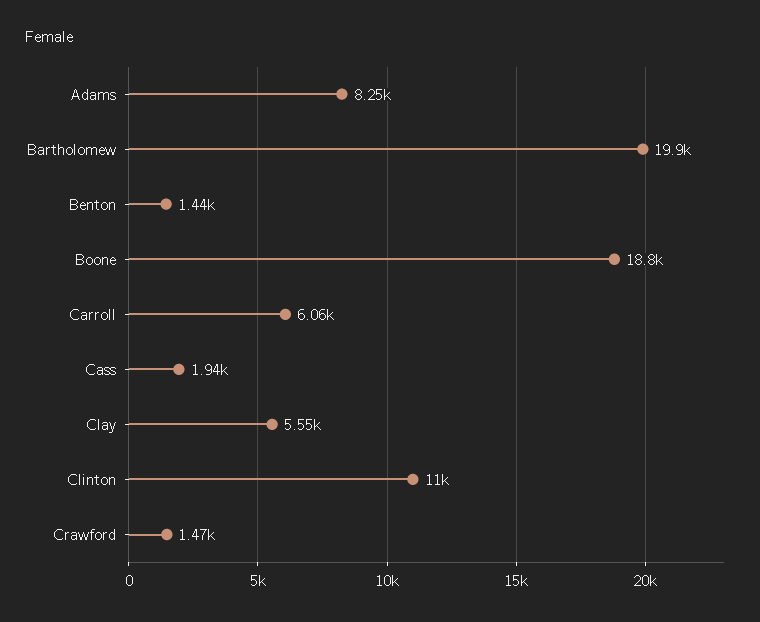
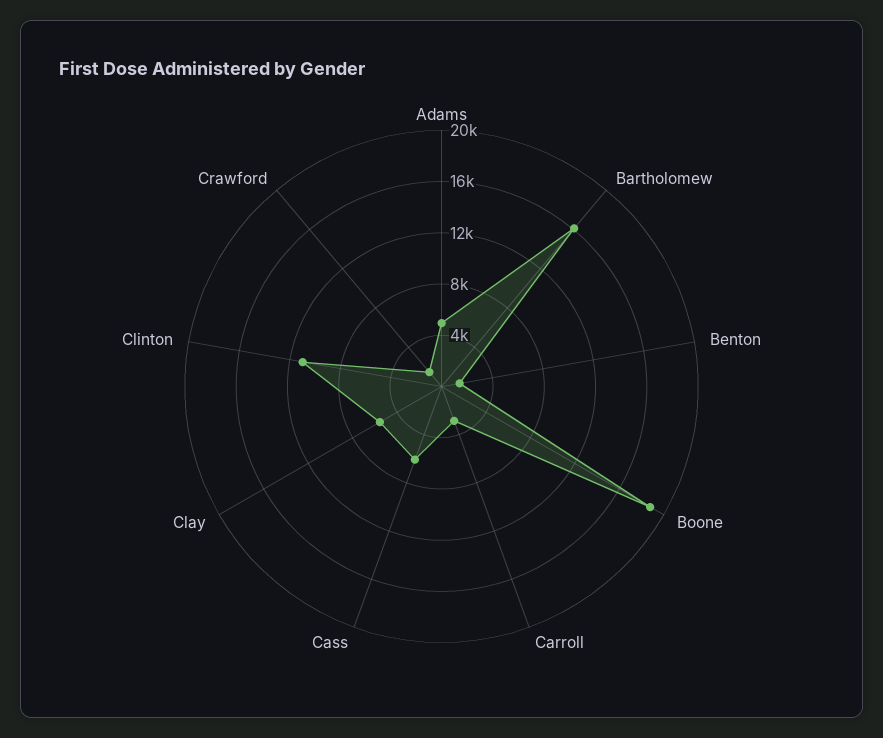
  {
-   "Adams": 8250,
+   "Adams": 5000,
-   "Bartholomew": 19900,
+   "Bartholomew": 16000,
    "Benton": 1440,
    "Boone": 18800,
-   "Carroll": 6060,
+   "Carroll": 3000,
-   "Cass": 1940,
+   "Cass": 6000,
    "Clay": 5550,
    "Clinton": 11000,
    "Crawford": 1470
  }

